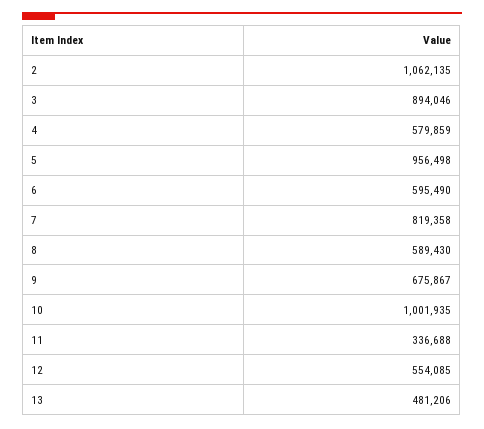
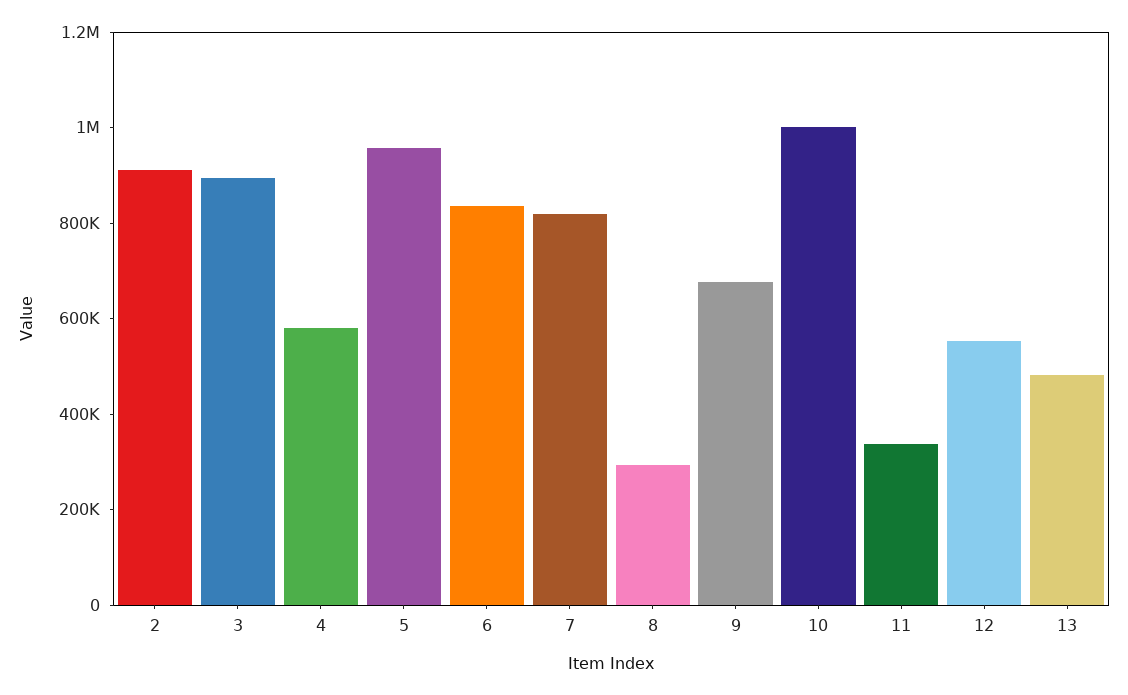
  {
-   "2": 1062135,
+   "2": 900000,
    "3": 894046,
    "4": 579859,
    "5": 956498,
-   "6": 595490,
+   "6": 850000,
    "7": 819358,
-   "8": 589430,
+   "8": 300000,
    "9": 675867,
    "10": 1001935,
    "11": 336688,
    "12": 554085,
    "13": 481206
  }

